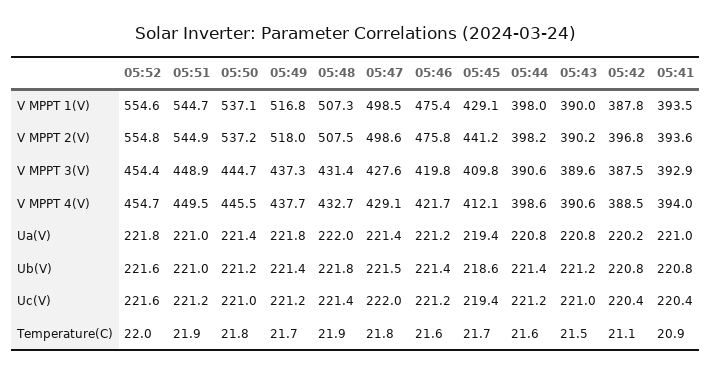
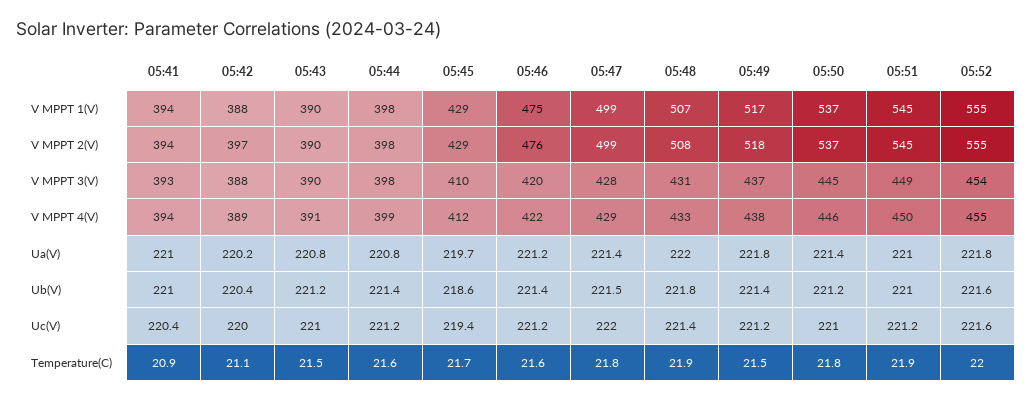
  {
    "05:52": {
      "V MPPT 1(V)": 554.6,
      "V MPPT 2(V)": 554.8,
      "V MPPT 3(V)": 454.4,
      "V MPPT 4(V)": 454.7,
      "Ua(V)": 221.8,
      "Ub(V)": 221.6,
      "Uc(V)": 221.6,
      "Temperature(C)": 22
    },
    "05:51": {
      "V MPPT 1(V)": 544.7,
      "V MPPT 2(V)": 544.9,
      "V MPPT 3(V)": 448.9,
      "V MPPT 4(V)": 449.5,
      "Ua(V)": 221,
      "Ub(V)": 221,
      "Uc(V)": 221.2,
      "Temperature(C)": 21.9
    },
    "05:50": {
      "V MPPT 1(V)": 537.1,
      "V MPPT 2(V)": 537.2,
      "V MPPT 3(V)": 444.7,
      "V MPPT 4(V)": 445.5,
      "Ua(V)": 221.4,
      "Ub(V)": 221.2,
      "Uc(V)": 221,
      "Temperature(C)": 21.8
    },
    "05:49": {
      "V MPPT 1(V)": 516.8,
      "V MPPT 2(V)": 518,
      "V MPPT 3(V)": 437.3,
      "V MPPT 4(V)": 437.7,
      "Ua(V)": 221.8,
      "Ub(V)": 221.4,
      "Uc(V)": 221.2,
-     "Temperature(C)": 21.7
+     "Temperature(C)": 21.5
    },
    "05:48": {
      "V MPPT 1(V)": 507.3,
      "V MPPT 2(V)": 507.5,
      "V MPPT 3(V)": 431.4,
      "V MPPT 4(V)": 432.7,
      "Ua(V)": 222,
      "Ub(V)": 221.8,
      "Uc(V)": 221.4,
      "Temperature(C)": 21.9
    },
    "05:47": {
      "V MPPT 1(V)": 498.5,
      "V MPPT 2(V)": 498.6,
      "V MPPT 3(V)": 427.6,
      "V MPPT 4(V)": 429.1,
      "Ua(V)": 221.4,
      "Ub(V)": 221.5,
      "Uc(V)": 222,
      "Temperature(C)": 21.8
    },
    "05:46": {
      "V MPPT 1(V)": 475.4,
      "V MPPT 2(V)": 475.8,
      "V MPPT 3(V)": 419.8,
      "V MPPT 4(V)": 421.7,
      "Ua(V)": 221.2,
      "Ub(V)": 221.4,
      "Uc(V)": 221.2,
      "Temperature(C)": 21.6
    },
    "05:45": {
      "V MPPT 1(V)": 429.1,
-     "V MPPT 2(V)": 441.2,
+     "V MPPT 2(V)": 429,
      "V MPPT 3(V)": 409.8,
      "V MPPT 4(V)": 412.1,
-     "Ua(V)": 219.4,
+     "Ua(V)": 219.7,
      "Ub(V)": 218.6,
      "Uc(V)": 219.4,
      "Temperature(C)": 21.7
    },
    "05:44": {
      "V MPPT 1(V)": 398,
      "V MPPT 2(V)": 398.2,
-     "V MPPT 3(V)": 390.6,
+     "V MPPT 3(V)": 398,
      "V MPPT 4(V)": 398.6,
      "Ua(V)": 220.8,
      "Ub(V)": 221.4,
      "Uc(V)": 221.2,
      "Temperature(C)": 21.6
    },
    "05:43": {
      "V MPPT 1(V)": 390,
      "V MPPT 2(V)": 390.2,
      "V MPPT 3(V)": 389.6,
      "V MPPT 4(V)": 390.6,
      "Ua(V)": 220.8,
      "Ub(V)": 221.2,
      "Uc(V)": 221,
      "Temperature(C)": 21.5
    },
    "05:42": {
      "V MPPT 1(V)": 387.8,
      "V MPPT 2(V)": 396.8,
      "V MPPT 3(V)": 387.5,
      "V MPPT 4(V)": 388.5,
      "Ua(V)": 220.2,
-     "Ub(V)": 220.8,
+     "Ub(V)": 220.4,
-     "Uc(V)": 220.4,
+     "Uc(V)": 220,
      "Temperature(C)": 21.1
    },
    "05:41": {
      "V MPPT 1(V)": 393.5,
      "V MPPT 2(V)": 393.6,
      "V MPPT 3(V)": 392.9,
      "V MPPT 4(V)": 394,
      "Ua(V)": 221,
-     "Ub(V)": 220.8,
+     "Ub(V)": 221,
      "Uc(V)": 220.4,
      "Temperature(C)": 20.9
    }
  }

